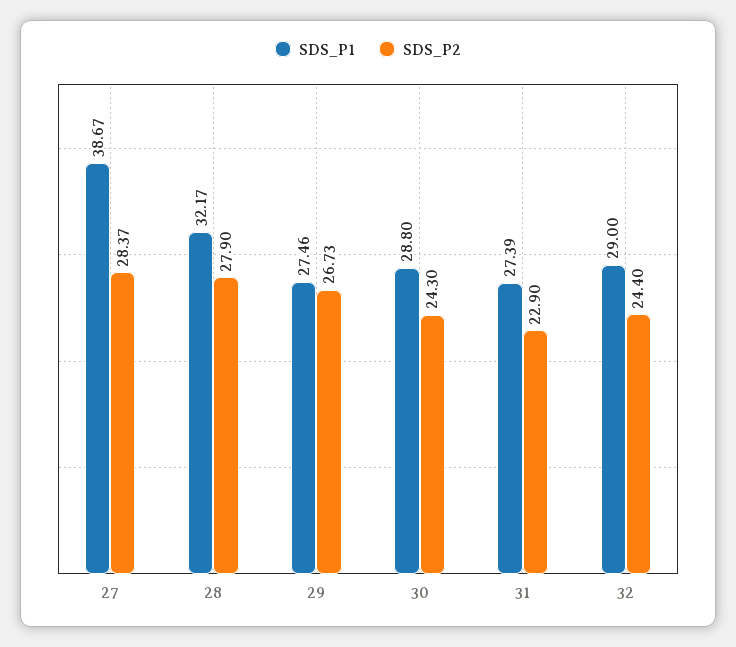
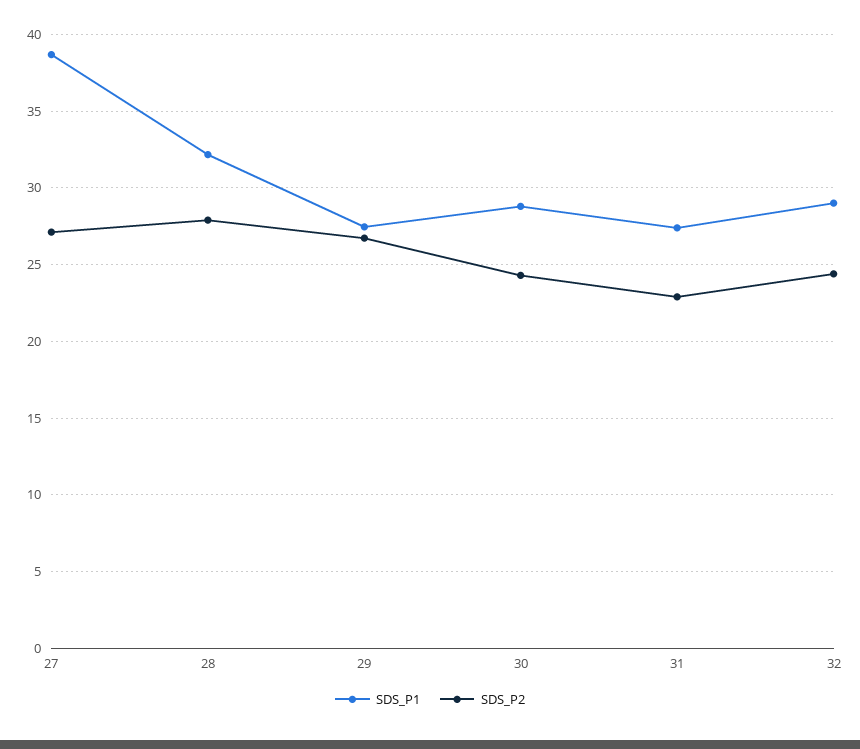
  {
    "SDS_P1": {
      "27": 38.67,
      "28": 32.17,
      "29": 27.46,
      "30": 28.8,
      "31": 27.39,
      "32": 29
    },
    "SDS_P2": {
-     "27": 28.37,
+     "27": 27,
      "28": 27.9,
      "29": 26.73,
      "30": 24.3,
      "31": 22.9,
      "32": 24.4
    }
  }

